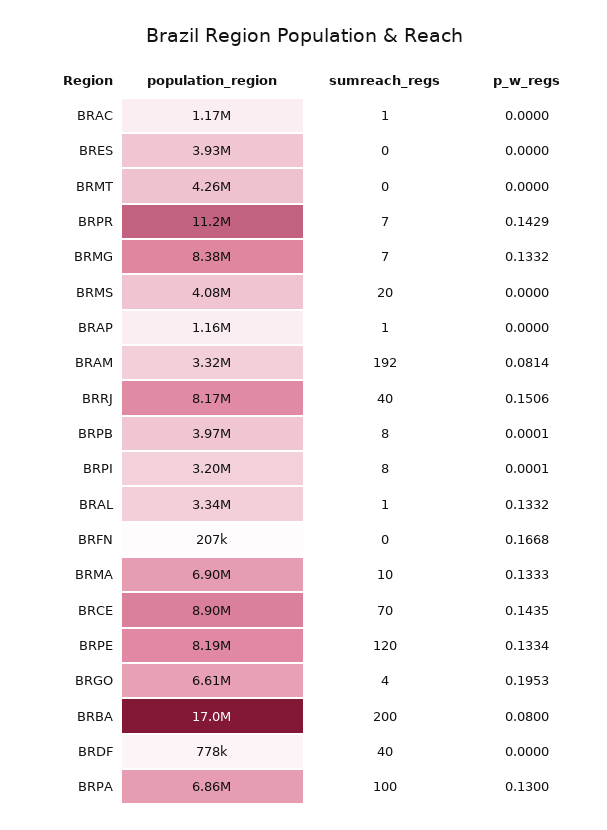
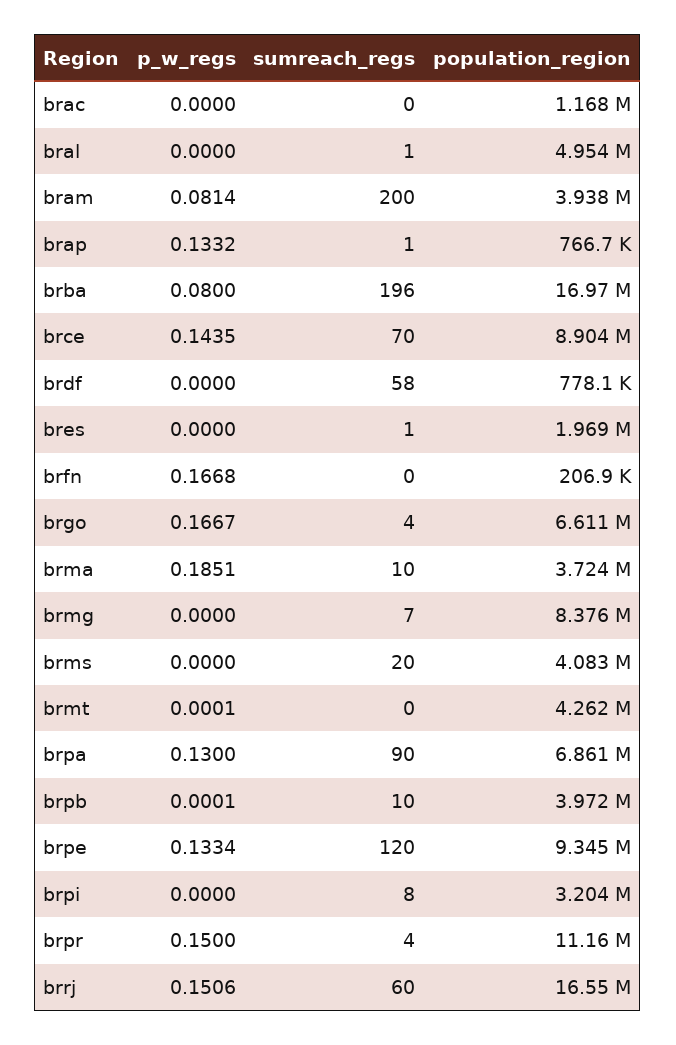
  {
    "population_region": {
      "BRAC": 1168000,
-     "BRES": 3930000,
+     "BRES": 1969000,
      "BRMT": 4262000,
      "BRPR": 11160000,
      "BRMG": 8376000,
      "BRMS": 4083000,
-     "BRAP": 1160000,
+     "BRAP": 766700,
-     "BRAM": 3320000,
+     "BRAM": 3938000,
-     "BRRJ": 8170000,
+     "BRRJ": 16550000,
      "BRPB": 3972000,
      "BRPI": 3204000,
-     "BRAL": 3340000,
+     "BRAL": 4954000,
      "BRFN": 206900,
-     "BRMA": 6900000,
+     "BRMA": 3724000,
      "BRCE": 8904000,
-     "BRPE": 8190000,
+     "BRPE": 9345000,
      "BRGO": 6611000,
      "BRBA": 16970000,
      "BRDF": 778100,
      "BRPA": 6861000
    },
    "sumreach_regs": {
-     "BRAC": 1,
+     "BRAC": 0,
-     "BRES": 0,
+     "BRES": 1,
      "BRMT": 0,
-     "BRPR": 7,
+     "BRPR": 4,
      "BRMG": 7,
      "BRMS": 20,
      "BRAP": 1,
-     "BRAM": 192,
+     "BRAM": 200,
-     "BRRJ": 40,
+     "BRRJ": 60,
-     "BRPB": 8,
+     "BRPB": 10,
      "BRPI": 8,
      "BRAL": 1,
      "BRFN": 0,
      "BRMA": 10,
      "BRCE": 70,
      "BRPE": 120,
      "BRGO": 4,
-     "BRBA": 200,
+     "BRBA": 196,
-     "BRDF": 40,
+     "BRDF": 58,
-     "BRPA": 100
+     "BRPA": 90
    },
    "p_w_regs": {
      "BRAC": 0,
      "BRES": 0,
-     "BRMT": 0,
+     "BRMT": 0.0001,
-     "BRPR": 0.1429,
+     "BRPR": 0.15,
-     "BRMG": 0.1332,
+     "BRMG": 0,
      "BRMS": 0,
-     "BRAP": 0,
+     "BRAP": 0.1332,
      "BRAM": 0.0814,
      "BRRJ": 0.1506,
      "BRPB": 0.0001,
-     "BRPI": 0.0001,
+     "BRPI": 0,
-     "BRAL": 0.1332,
+     "BRAL": 0,
      "BRFN": 0.1668,
-     "BRMA": 0.1333,
+     "BRMA": 0.1851,
      "BRCE": 0.1435,
      "BRPE": 0.1334,
-     "BRGO": 0.1953,
+     "BRGO": 0.1667,
      "BRBA": 0.08,
      "BRDF": 0,
      "BRPA": 0.13
    }
  }

